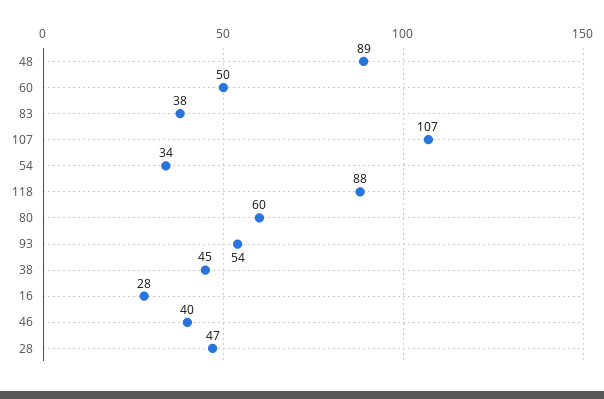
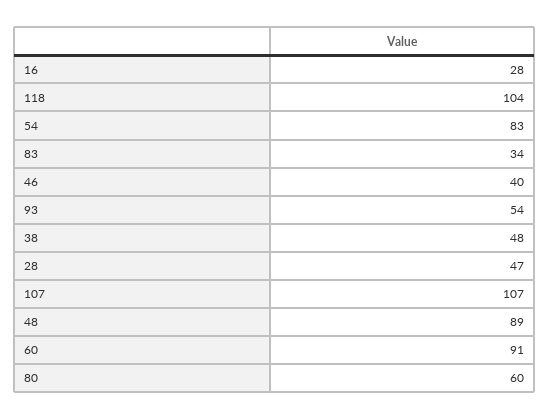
  {
    "48": 89,
-   "60": 50,
+   "60": 91,
-   "83": 38,
+   "83": 34,
    "107": 107,
-   "54": 34,
+   "54": 83,
-   "118": 88,
+   "118": 104,
    "80": 60,
    "93": 54,
-   "38": 45,
+   "38": 48,
    "16": 28,
    "46": 40,
    "28": 47
  }

